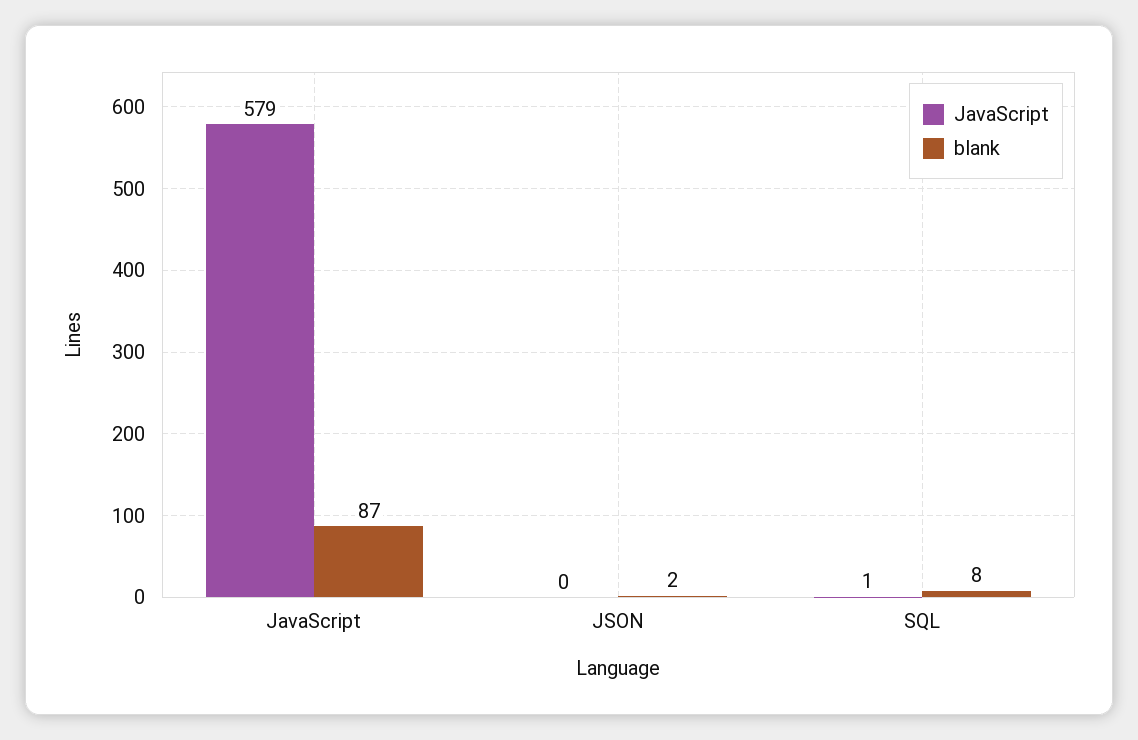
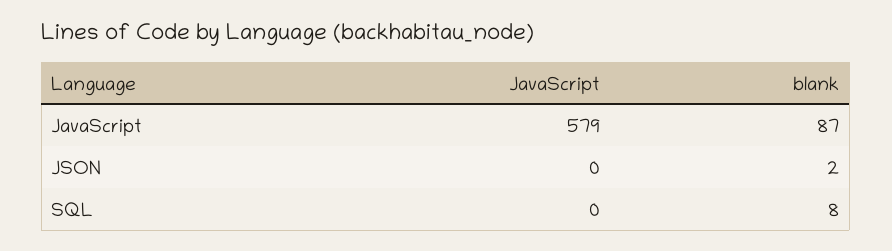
  {
    "JavaScript": {
      "JavaScript": 579,
      "JSON": 0,
-     "SQL": 1
+     "SQL": 0
    },
    "blank": {
      "JavaScript": 87,
      "JSON": 2,
      "SQL": 8
    }
  }

